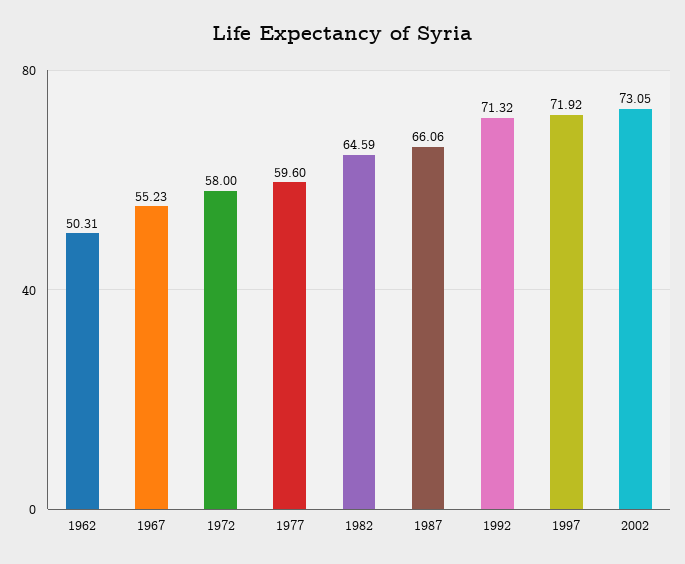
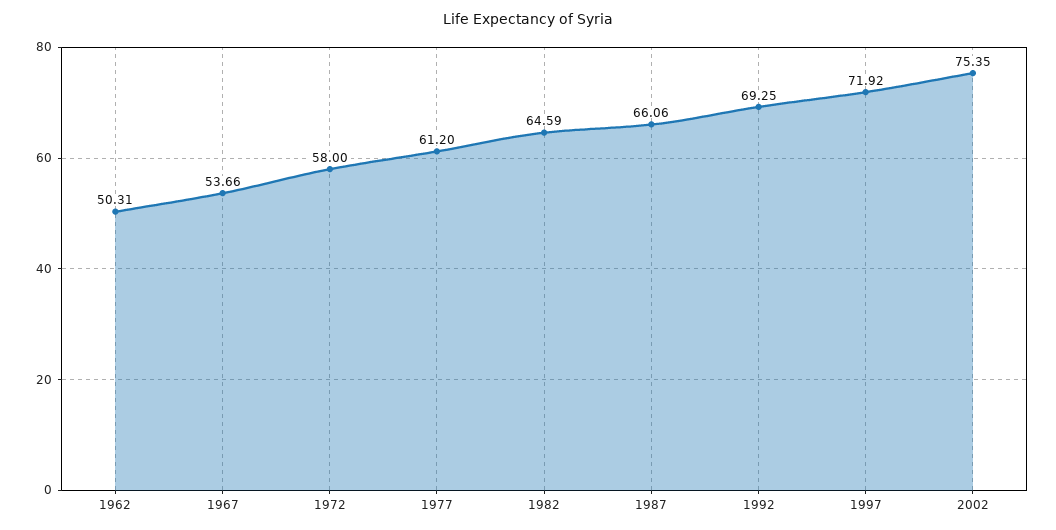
  {
    "1962": 50.31,
-   "1967": 55.23,
+   "1967": 53.66,
    "1972": 58,
-   "1977": 59.6,
+   "1977": 61.2,
    "1982": 64.59,
    "1987": 66.06,
-   "1992": 71.32,
+   "1992": 69.25,
    "1997": 71.92,
-   "2002": 73.05
+   "2002": 75.35
  }

